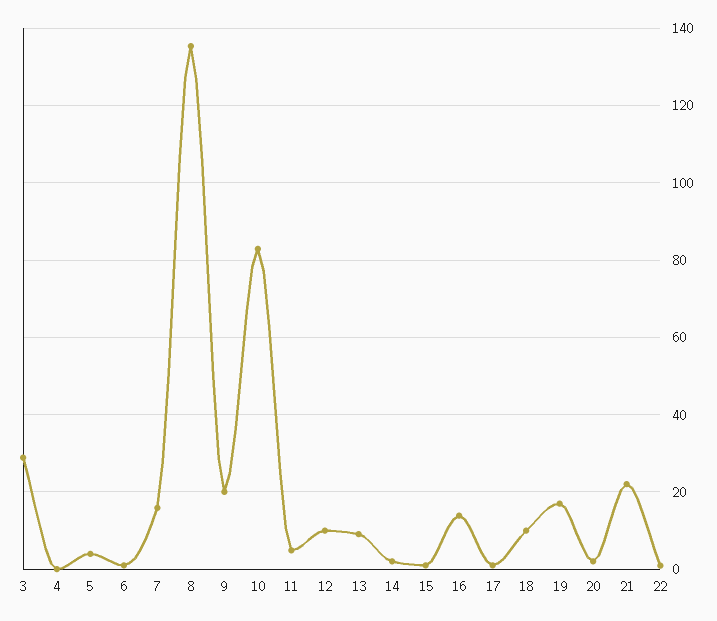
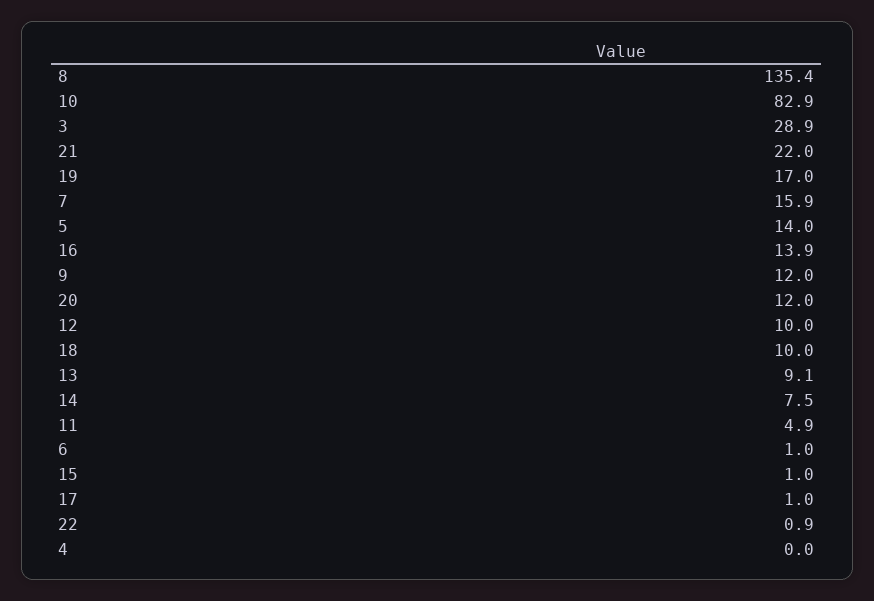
  {
    "3": 28.9,
    "4": 0,
-   "5": 4,
+   "5": 14,
    "6": 1,
    "7": 15.9,
    "8": 135.4,
-   "9": 20,
+   "9": 12,
    "10": 82.9,
    "11": 4.9,
    "12": 10,
    "13": 9.1,
-   "14": 2,
+   "14": 7.5,
    "15": 1,
    "16": 13.9,
    "17": 1,
    "18": 10,
    "19": 17,
-   "20": 2,
+   "20": 12,
    "21": 22,
    "22": 0.9
  }

